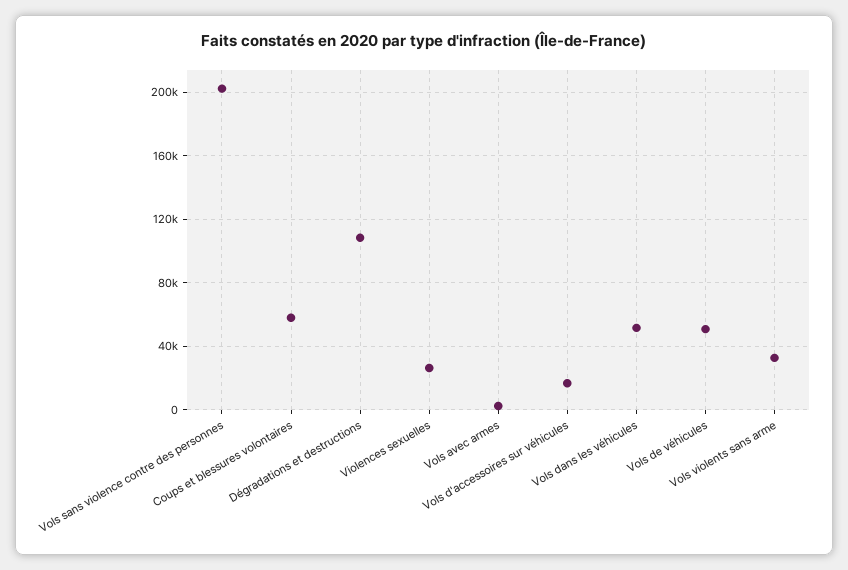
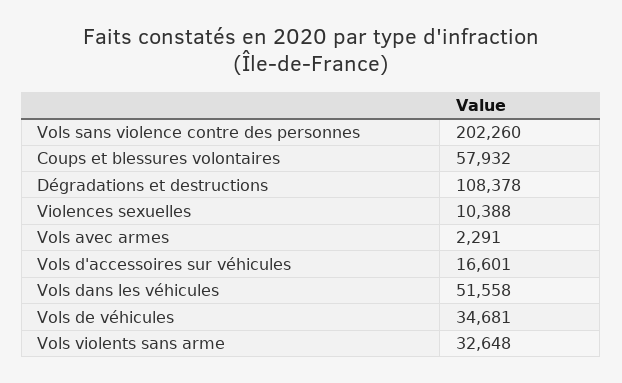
  {
    "Vols sans violence contre des personnes": 202260,
    "Coups et blessures volontaires": 57932,
    "Dégradations et destructions": 108378,
-   "Violences sexuelles": 25000,
+   "Violences sexuelles": 10388,
    "Vols avec armes": 2291,
    "Vols d'accessoires sur véhicules": 16601,
    "Vols dans les véhicules": 51558,
-   "Vols de véhicules": 50000,
+   "Vols de véhicules": 34681,
    "Vols violents sans arme": 32648
  }

